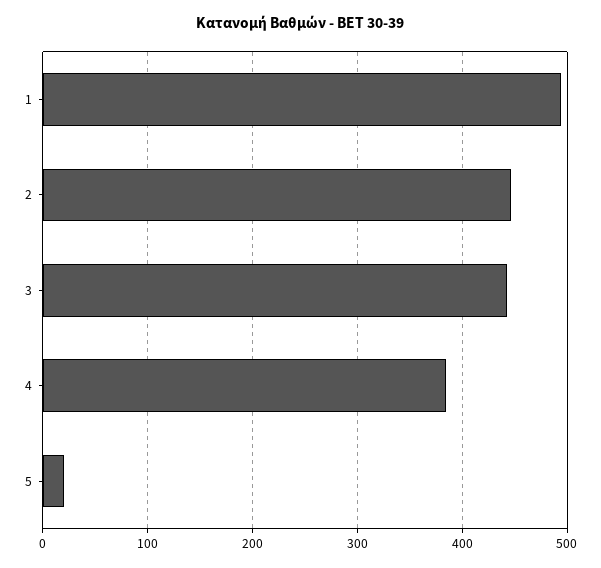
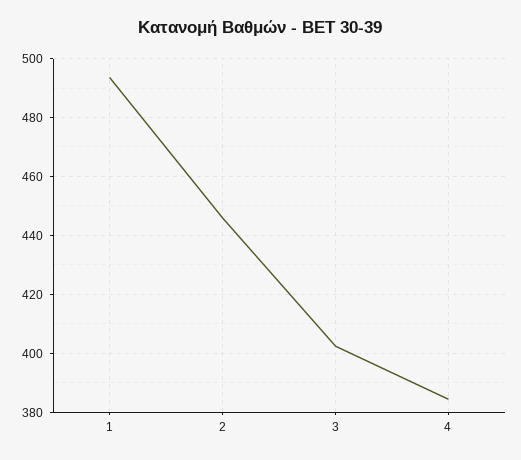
  {
    "1": 492.5,
    "2": 445,
-   "3": 440,
+   "3": 402.5,
-   "4": 385,
+   "4": 385
-   "5": 20
  }

